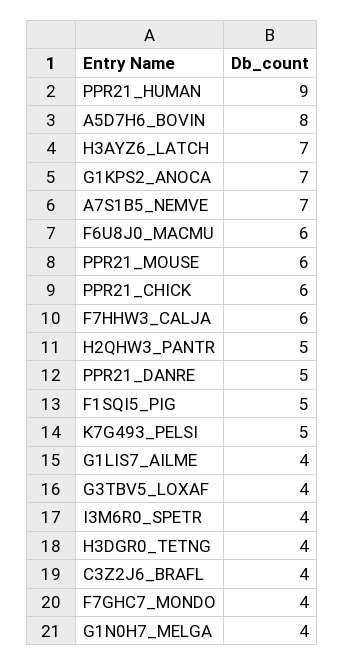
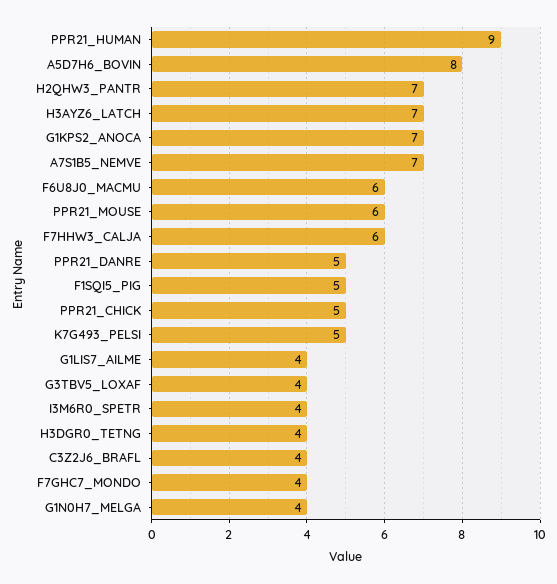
  {
    "PPR21_HUMAN": 9,
    "A5D7H6_BOVIN": 8,
    "H3AYZ6_LATCH": 7,
    "G1KPS2_ANOCA": 7,
    "A7S1B5_NEMVE": 7,
    "F6U8J0_MACMU": 6,
    "PPR21_MOUSE": 6,
-   "PPR21_CHICK": 6,
+   "PPR21_CHICK": 5,
    "F7HHW3_CALJA": 6,
-   "H2QHW3_PANTR": 5,
+   "H2QHW3_PANTR": 7,
    "PPR21_DANRE": 5,
    "F1SQI5_PIG": 5,
    "K7G493_PELSI": 5,
    "G1LIS7_AILME": 4,
    "G3TBV5_LOXAF": 4,
    "I3M6R0_SPETR": 4,
    "H3DGR0_TETNG": 4,
    "C3Z2J6_BRAFL": 4,
    "F7GHC7_MONDO": 4,
    "G1N0H7_MELGA": 4
  }

